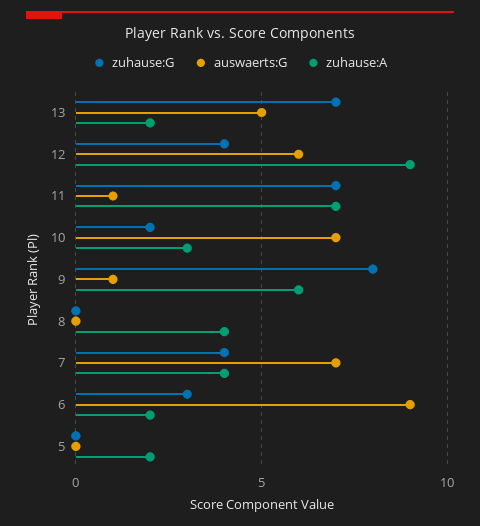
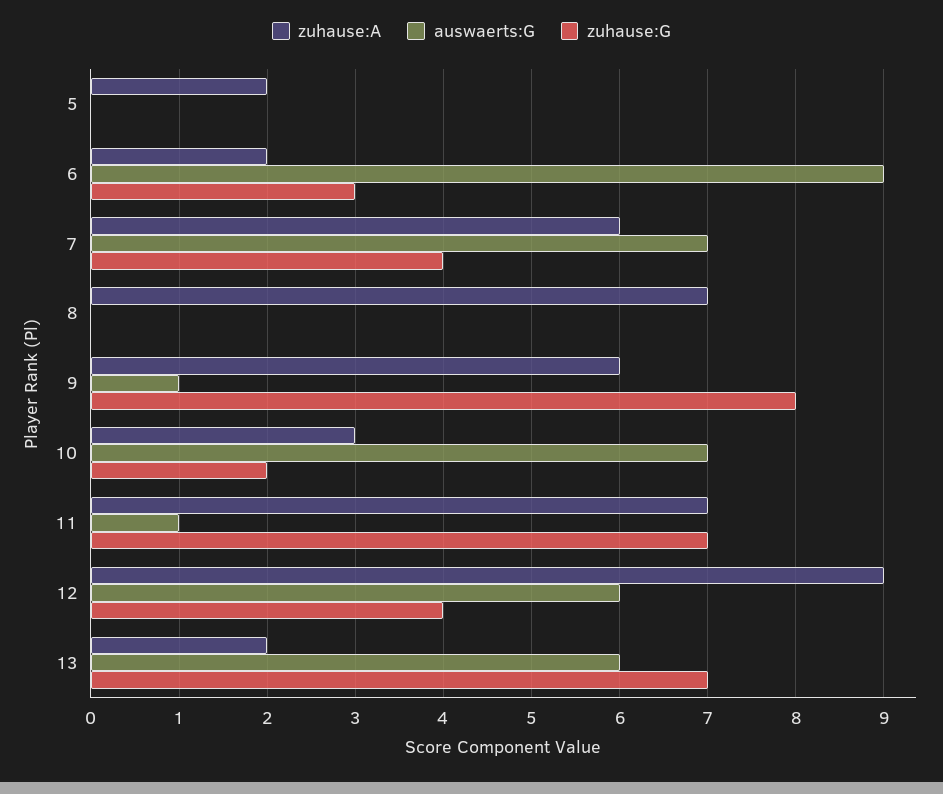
  {
    "zuhause:G": {
      "13": 7,
      "12": 4,
      "11": 7,
      "10": 2,
      "9": 8,
      "8": 0,
      "7": 4,
      "6": 3,
      "5": 0
    },
    "auswaerts:G": {
-     "13": 5,
+     "13": 6,
      "12": 6,
      "11": 1,
      "10": 7,
      "9": 1,
      "8": 0,
      "7": 7,
      "6": 9,
      "5": 0
    },
    "zuhause:A": {
      "13": 2,
      "12": 9,
      "11": 7,
      "10": 3,
      "9": 6,
-     "8": 4,
+     "8": 7,
-     "7": 4,
+     "7": 6,
      "6": 2,
      "5": 2
    }
  }

